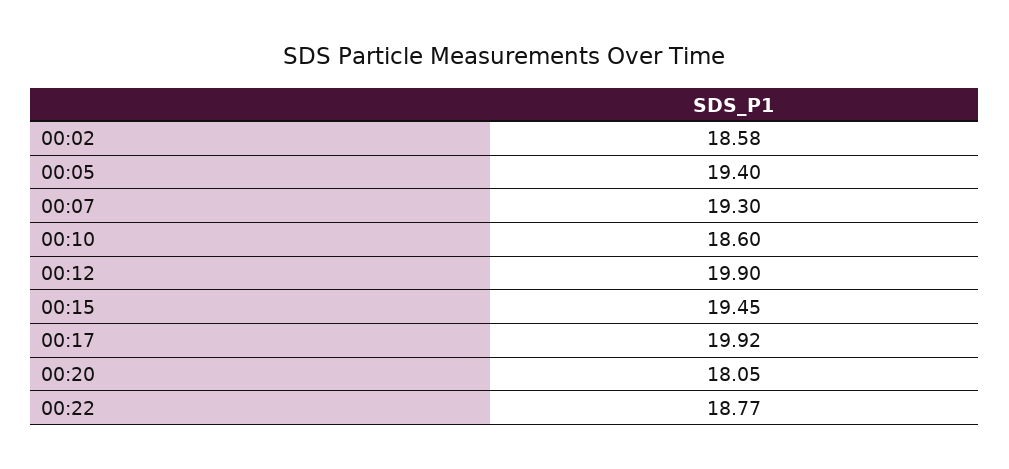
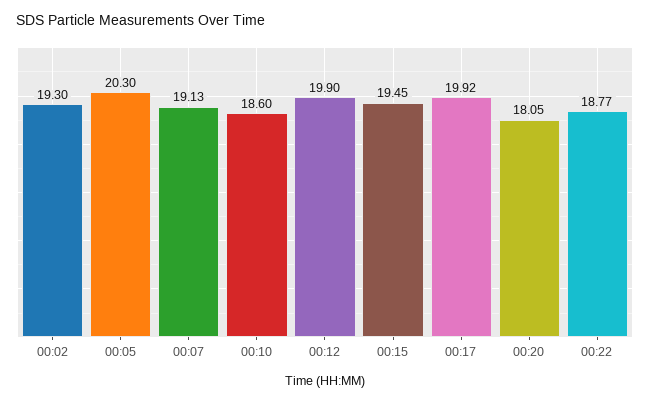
  {
-   "00:02": 18.58,
+   "00:02": 19.3,
-   "00:05": 19.4,
+   "00:05": 20.3,
-   "00:07": 19.3,
+   "00:07": 19.13,
    "00:10": 18.6,
    "00:12": 19.9,
    "00:15": 19.45,
    "00:17": 19.92,
    "00:20": 18.05,
    "00:22": 18.77
  }

